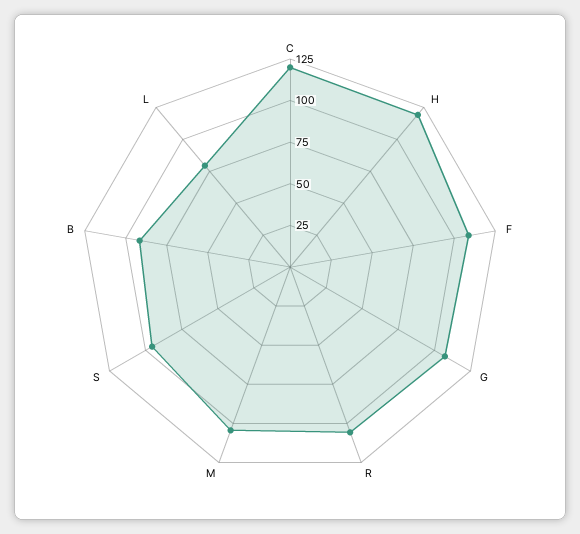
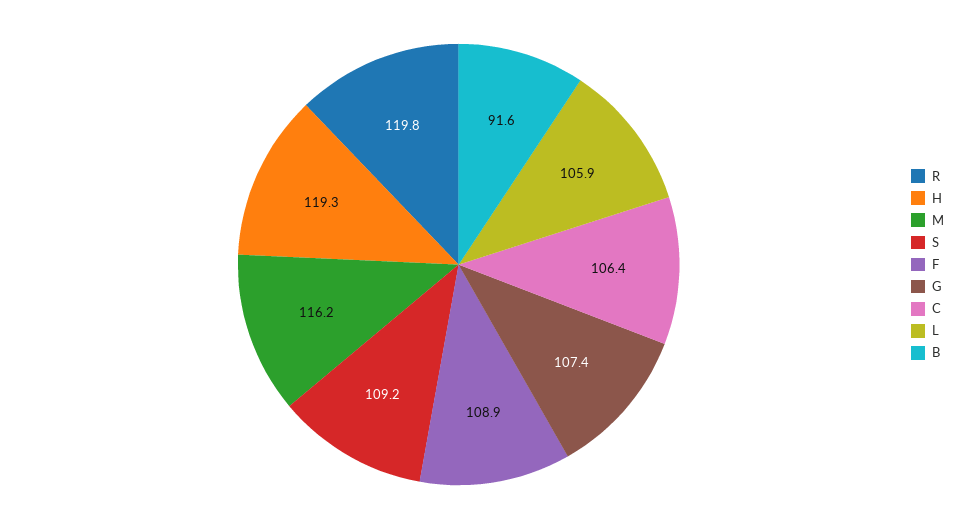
  {
-   "C": 120,
+   "C": 106.4,
    "H": 119.3,
    "F": 108.9,
    "G": 107.4,
-   "R": 105,
+   "R": 119.8,
-   "M": 105,
+   "M": 116.2,
-   "S": 95,
+   "S": 109.2,
    "B": 91.6,
-   "L": 80
+   "L": 105.9
  }

